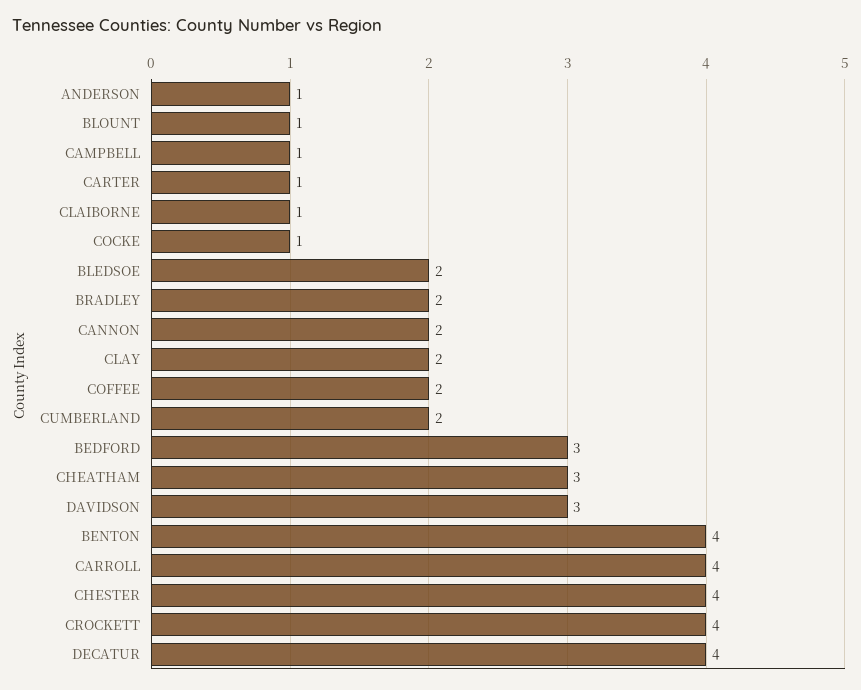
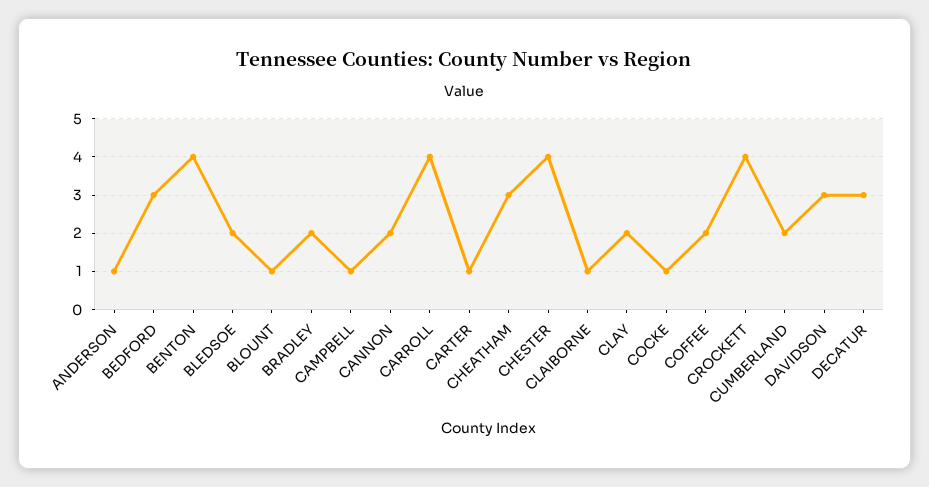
  {
    "ANDERSON": 1,
    "BLOUNT": 1,
    "CAMPBELL": 1,
    "CARTER": 1,
    "CLAIBORNE": 1,
    "COCKE": 1,
    "BLEDSOE": 2,
    "BRADLEY": 2,
    "CANNON": 2,
    "CLAY": 2,
    "COFFEE": 2,
    "CUMBERLAND": 2,
    "BEDFORD": 3,
    "CHEATHAM": 3,
    "DAVIDSON": 3,
    "BENTON": 4,
    "CARROLL": 4,
    "CHESTER": 4,
    "CROCKETT": 4,
-   "DECATUR": 4
+   "DECATUR": 3
  }

